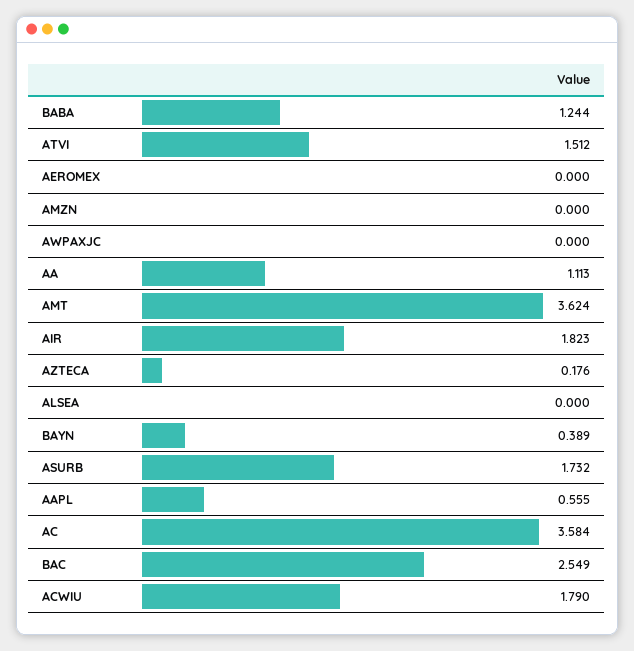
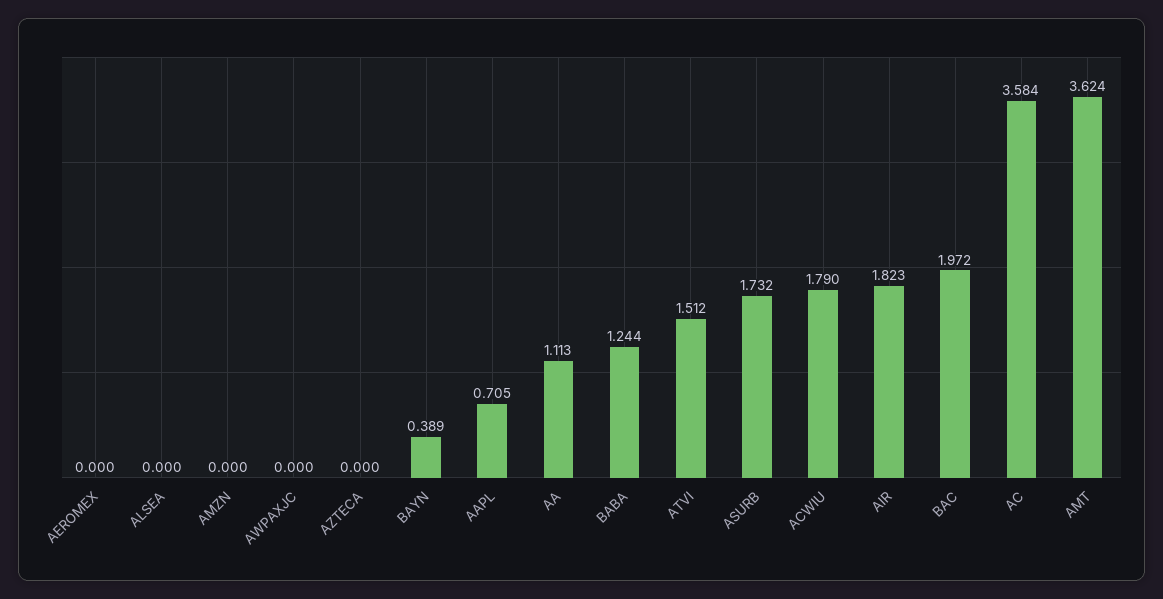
  {
    "BABA": 1.244,
    "ATVI": 1.512,
    "AEROMEX": 0,
    "AMZN": 0,
    "AWPAXJC": 0,
    "AA": 1.113,
    "AMT": 3.624,
    "AIR": 1.823,
-   "AZTECA": 0.176,
+   "AZTECA": 0,
    "ALSEA": 0,
    "BAYN": 0.389,
    "ASURB": 1.732,
-   "AAPL": 0.555,
+   "AAPL": 0.705,
    "AC": 3.584,
-   "BAC": 2.549,
+   "BAC": 1.972,
    "ACWIU": 1.79
  }

